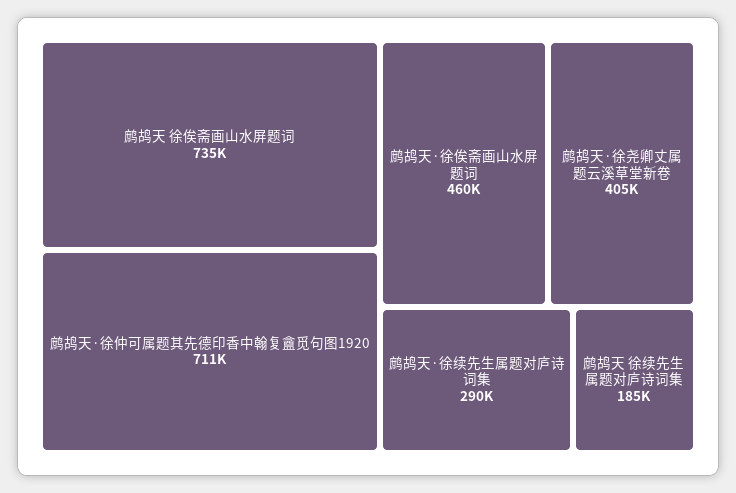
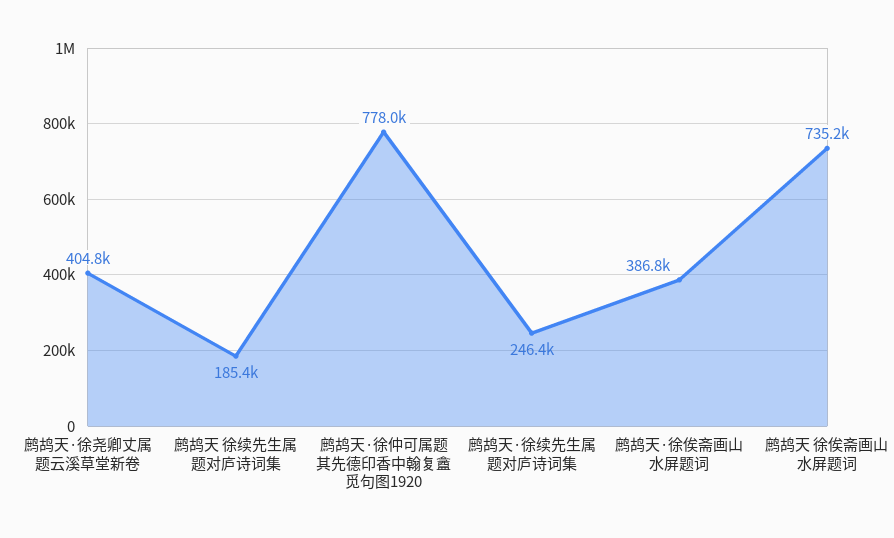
  {
    "鹧鸪天 徐俟斋画山水屏题词": 735200,
-   "鹧鸪天·徐仲可属题其先德印香中翰复盦觅句图1920": 711000,
+   "鹧鸪天·徐仲可属题其先德印香中翰复盦觅句图1920": 778000,
-   "鹧鸪天·徐俟斋画山水屏题词": 460000,
+   "鹧鸪天·徐俟斋画山水屏题词": 386800,
    "鹧鸪天·徐尧卿丈属题云溪草堂新卷": 404800,
-   "鹧鸪天·徐续先生属题对庐诗词集": 290000,
+   "鹧鸪天·徐续先生属题对庐诗词集": 246400,
    "鹧鸪天 徐续先生属题对庐诗词集": 185400
  }

